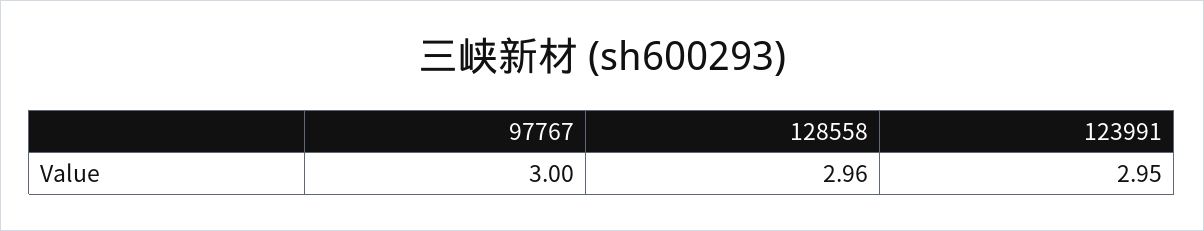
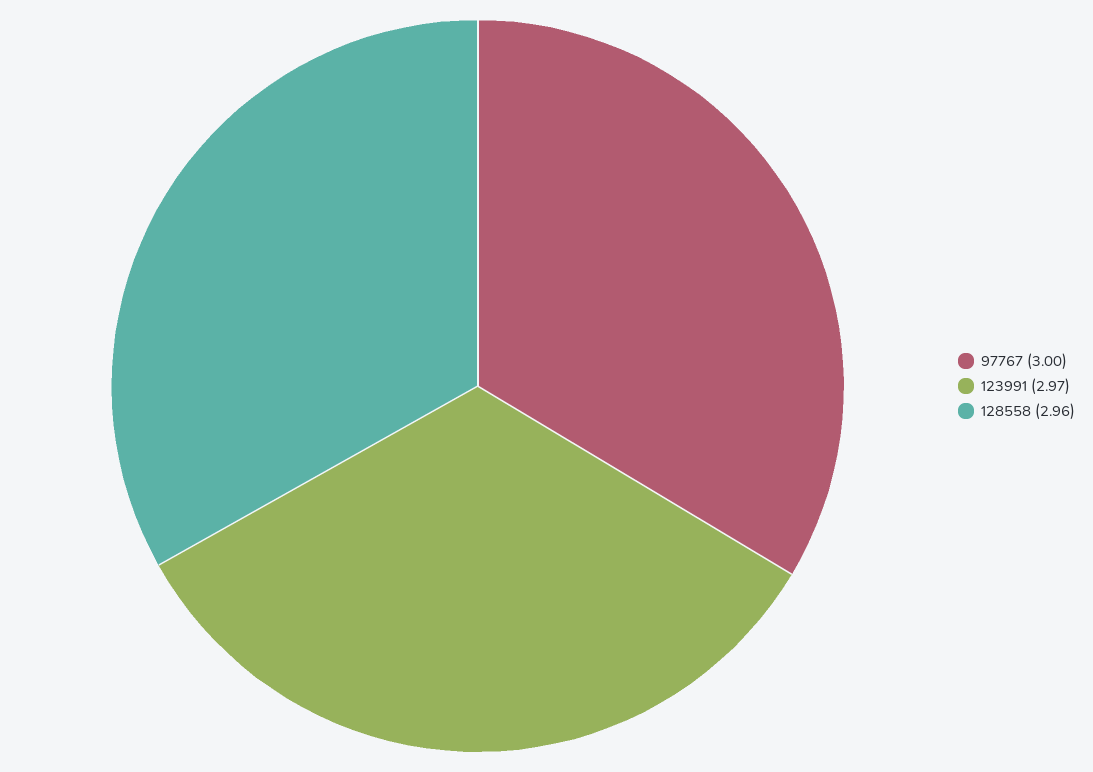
  {
    "97767": 3,
    "128558": 2.96,
-   "123991": 2.95
+   "123991": 2.97
  }

